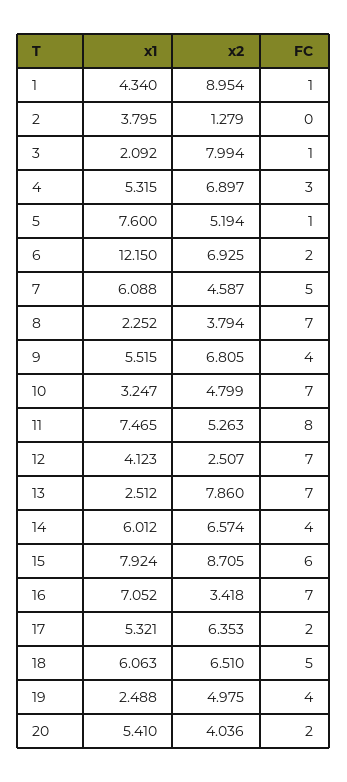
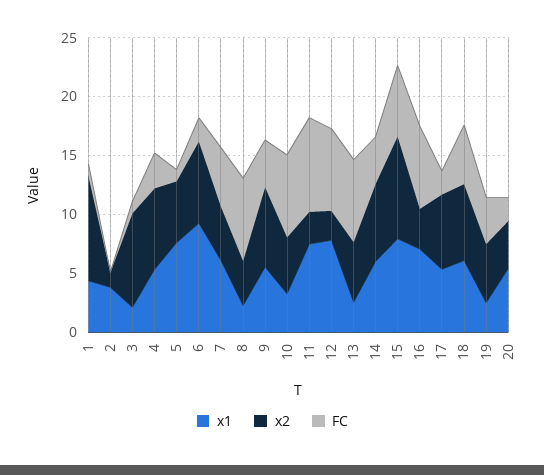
  {
    "x1": {
      "1": 4.34,
      "2": 3.795,
      "3": 2.092,
      "4": 5.315,
      "5": 7.6,
-     "6": 12.15,
+     "6": 9,
      "7": 6.088,
      "8": 2.252,
      "9": 5.515,
      "10": 3.247,
      "11": 7.465,
-     "12": 4.123,
+     "12": 8,
      "13": 2.512,
      "14": 6.012,
      "15": 7.924,
      "16": 7.052,
      "17": 5.321,
      "18": 6.063,
      "19": 2.488,
      "20": 5.41
    },
    "x2": {
      "1": 8.954,
      "2": 1.279,
      "3": 7.994,
      "4": 6.897,
      "5": 5.194,
      "6": 6.925,
      "7": 4.587,
      "8": 3.794,
      "9": 6.805,
      "10": 4.799,
-     "11": 5.263,
+     "11": 3,
      "12": 2.507,
-     "13": 7.86,
+     "13": 5,
      "14": 6.574,
      "15": 8.705,
      "16": 3.418,
      "17": 6.353,
      "18": 6.51,
      "19": 4.975,
      "20": 4.036
    },
    "FC": {
      "1": 1,
      "2": 0,
      "3": 1,
      "4": 3,
      "5": 1,
      "6": 2,
      "7": 5,
      "8": 7,
      "9": 4,
      "10": 7,
      "11": 8,
      "12": 7,
      "13": 7,
      "14": 4,
      "15": 6,
      "16": 7,
      "17": 2,
      "18": 5,
      "19": 4,
      "20": 2
    }
  }

